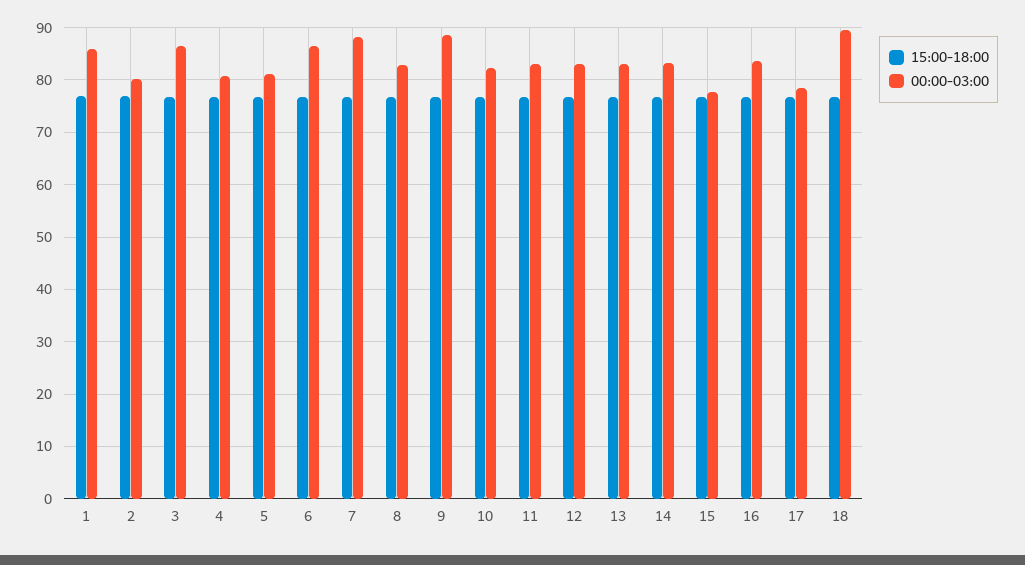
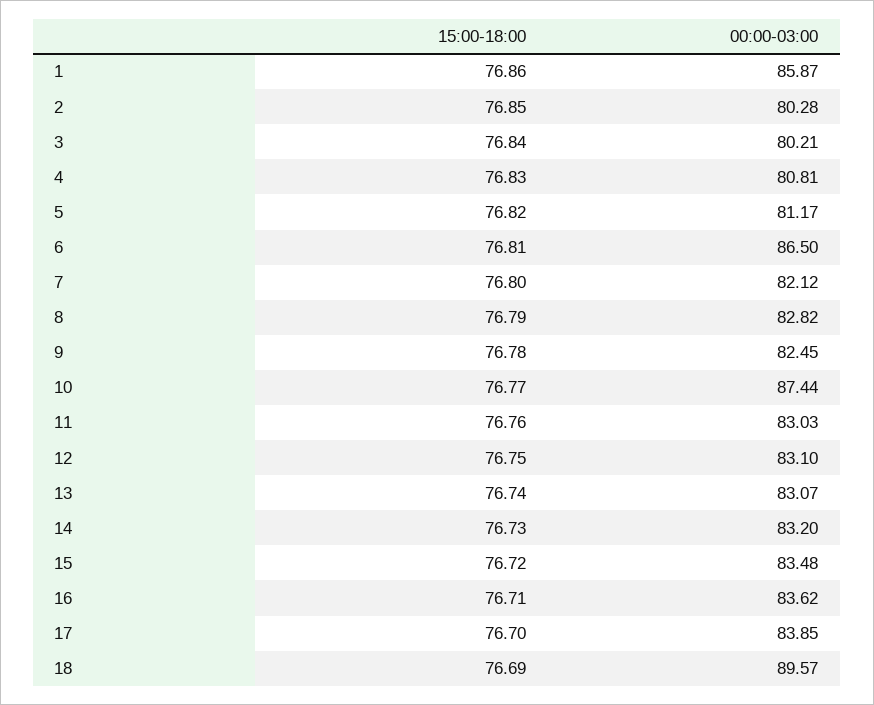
  {
    "15:00-18:00": {
      "1": 76.86,
      "2": 76.85,
      "3": 76.84,
      "4": 76.83,
      "5": 76.82,
      "6": 76.81,
      "7": 76.8,
      "8": 76.79,
      "9": 76.78,
      "10": 76.77,
      "11": 76.76,
      "12": 76.75,
      "13": 76.74,
      "14": 76.73,
      "15": 76.72,
      "16": 76.71,
      "17": 76.7,
      "18": 76.69
    },
    "00:00-03:00": {
      "1": 85.87,
      "2": 80.28,
-     "3": 86,
+     "3": 80.21,
      "4": 80.81,
      "5": 81.17,
      "6": 86.5,
-     "7": 88,
+     "7": 82.12,
      "8": 82.82,
-     "9": 88,
+     "9": 82.45,
-     "10": 82,
+     "10": 87.44,
      "11": 83.03,
      "12": 83.1,
      "13": 83.07,
      "14": 83.2,
-     "15": 78,
+     "15": 83.48,
      "16": 83.62,
-     "17": 78,
+     "17": 83.85,
      "18": 89.57
    }
  }

